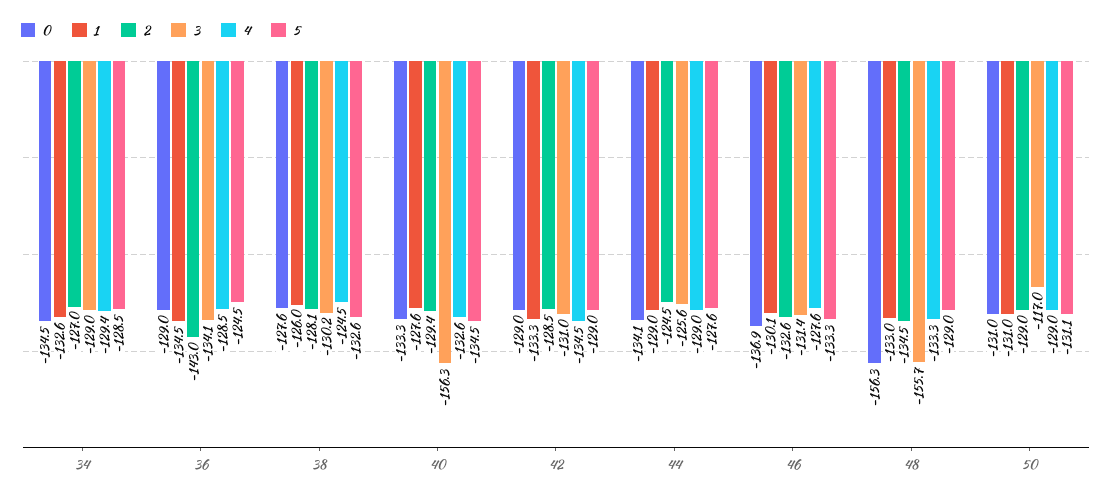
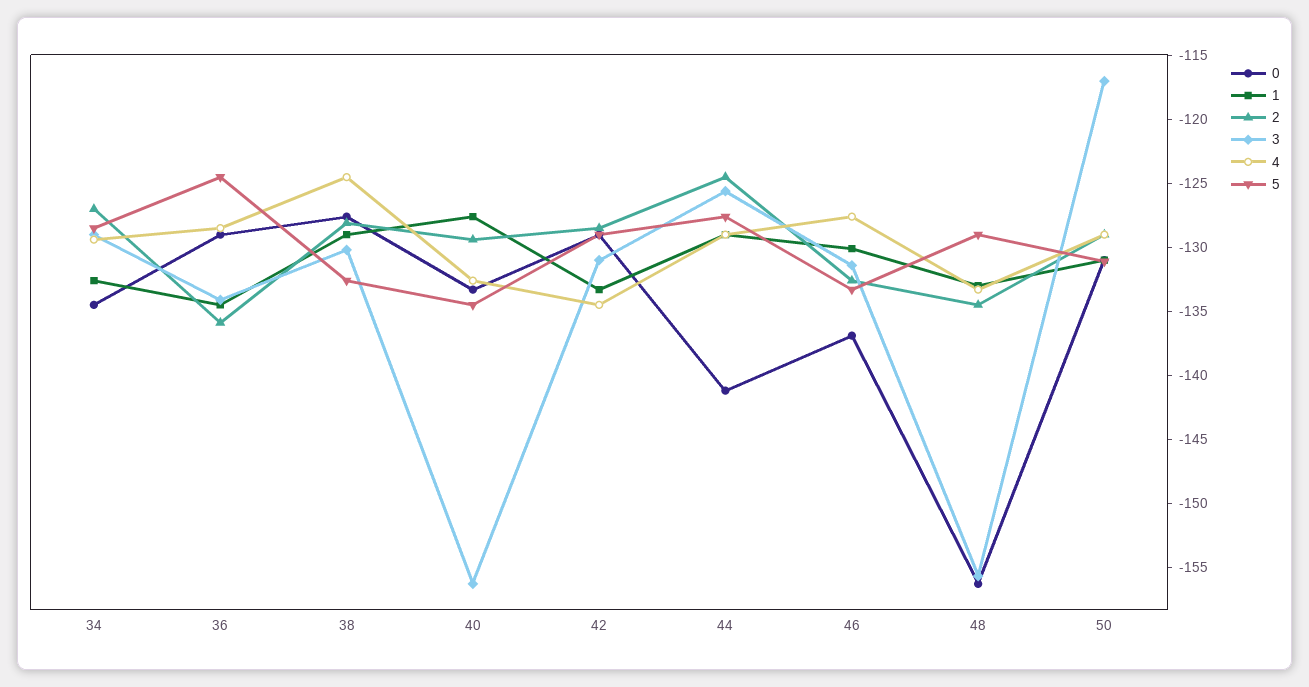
  {
    "0": {
      "34": -134.5,
      "36": -129,
      "38": -127.6,
      "40": -133.3,
      "42": -129,
-     "44": -134.1,
+     "44": -141,
      "46": -136.9,
      "48": -156.3,
      "50": -131
    },
    "1": {
      "34": -132.6,
      "36": -134.5,
-     "38": -126,
+     "38": -129,
      "40": -127.6,
      "42": -133.3,
      "44": -129,
      "46": -130.1,
      "48": -133,
      "50": -131
    },
    "2": {
      "34": -127,
-     "36": -143,
+     "36": -136,
      "38": -128.1,
      "40": -129.4,
      "42": -128.5,
      "44": -124.5,
      "46": -132.6,
      "48": -134.5,
      "50": -129
    },
    "3": {
      "34": -129,
      "36": -134.1,
      "38": -130.2,
      "40": -156.3,
      "42": -131,
      "44": -125.6,
      "46": -131.4,
      "48": -155.7,
      "50": -117
    },
    "4": {
      "34": -129.4,
      "36": -128.5,
      "38": -124.5,
      "40": -132.6,
      "42": -134.5,
      "44": -129,
      "46": -127.6,
      "48": -133.3,
      "50": -129
    },
    "5": {
      "34": -128.5,
      "36": -124.5,
      "38": -132.6,
      "40": -134.5,
      "42": -129,
      "44": -127.6,
      "46": -133.3,
      "48": -129,
      "50": -131.1
    }
  }

